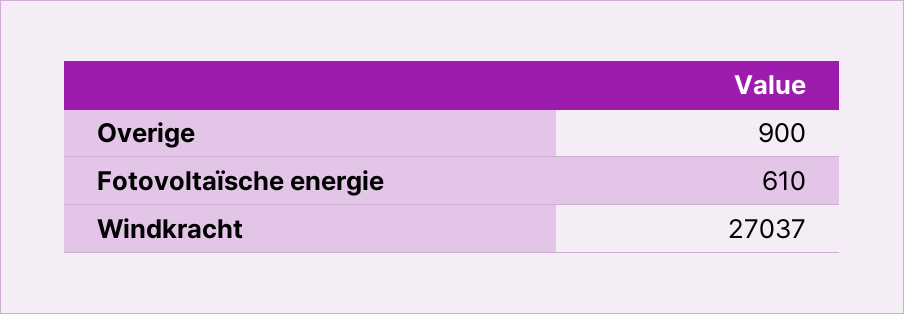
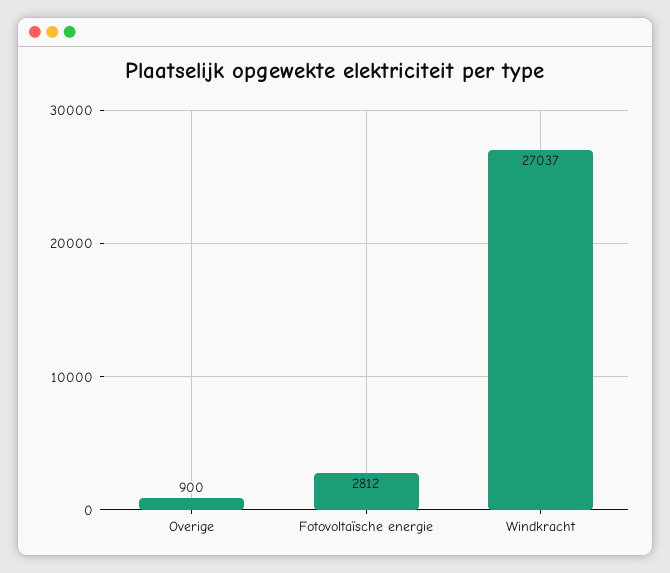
  {
    "Overige": 900,
-   "Fotovoltaïsche energie": 610,
+   "Fotovoltaïsche energie": 2812,
    "Windkracht": 27037
  }

